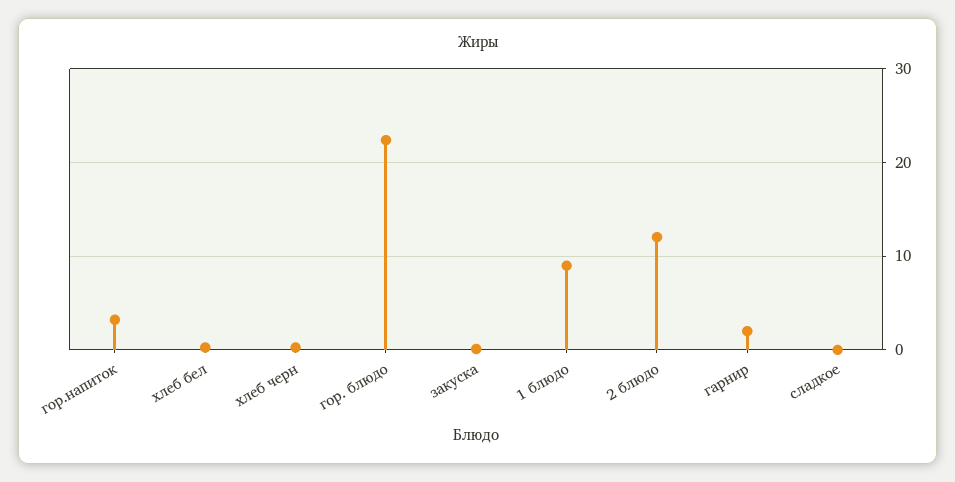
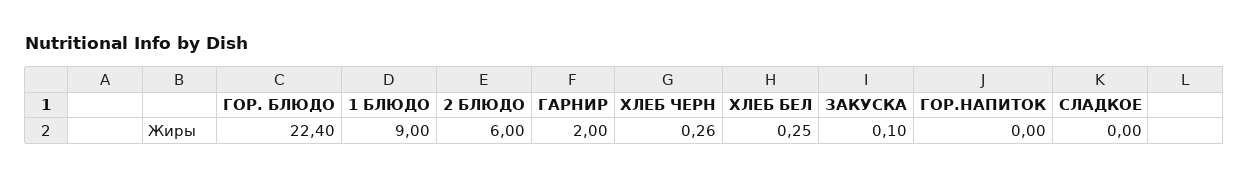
  {
-   "гор.напиток": 3,
+   "гор.напиток": 0,
    "хлеб бел": 0.25,
    "хлеб черн": 0.26,
    "гор. блюдо": 22.4,
    "закуска": 0.1,
    "1 блюдо": 9,
-   "2 блюдо": 12,
+   "2 блюдо": 6,
    "гарнир": 2,
    "сладкое": 0
  }

